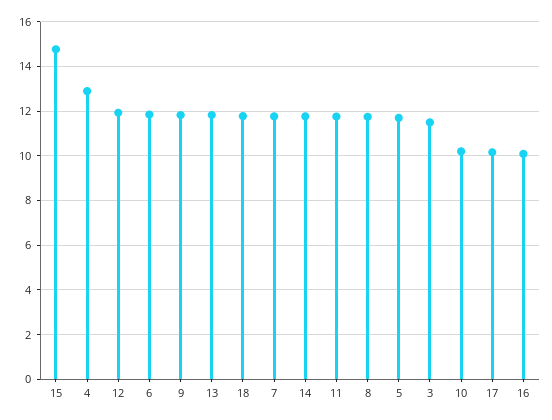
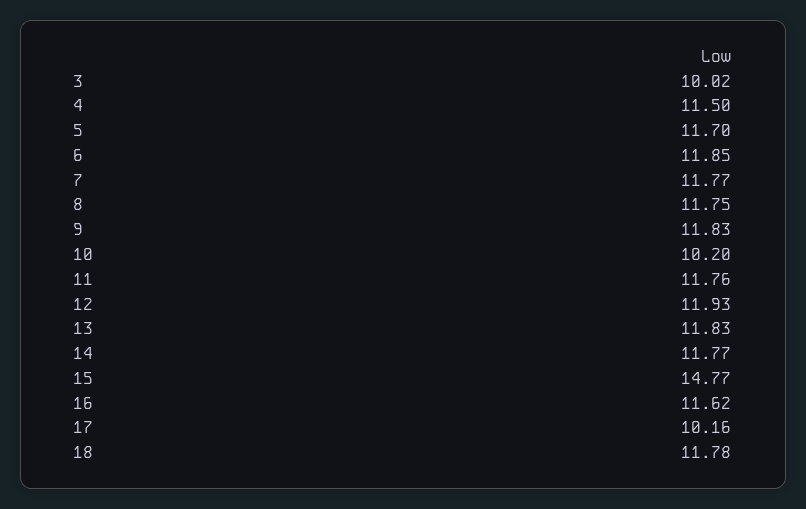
  {
    "15": 14.77,
-   "4": 13,
+   "4": 11.5,
    "12": 11.93,
    "6": 11.85,
    "9": 11.83,
    "13": 11.83,
    "18": 11.78,
    "7": 11.77,
    "14": 11.77,
    "11": 11.76,
    "8": 11.75,
    "5": 11.7,
-   "3": 11.5,
+   "3": 10.02,
    "10": 10.2,
    "17": 10.16,
-   "16": 10
+   "16": 11.62
  }

